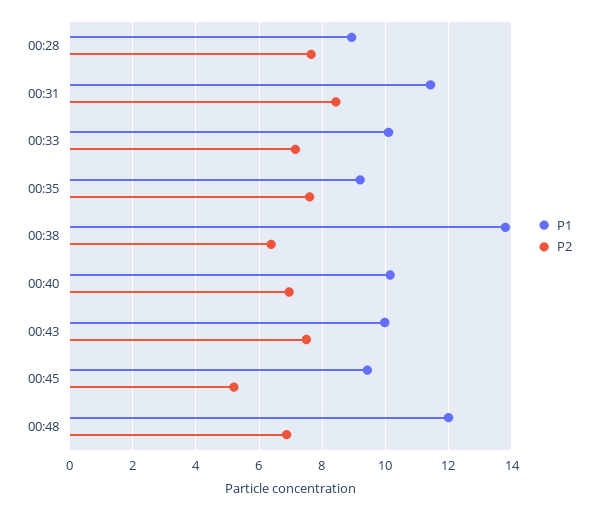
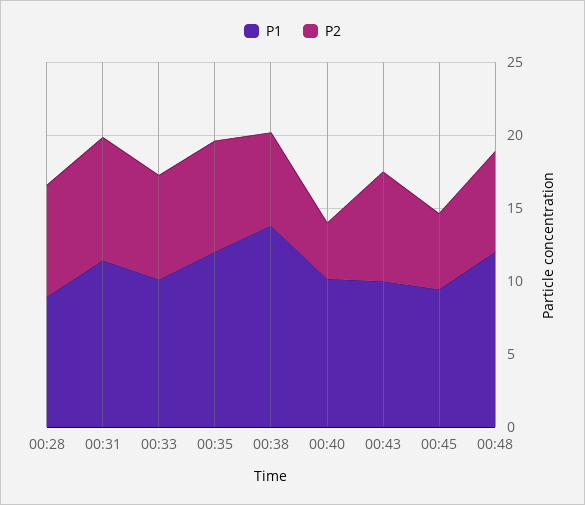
  {
    "P1": {
      "00:28": 9,
      "00:31": 11.4,
      "00:33": 10.2,
-     "00:35": 9.2,
+     "00:35": 12,
      "00:38": 13.8,
      "00:40": 10.2,
      "00:43": 10,
      "00:45": 9.4,
      "00:48": 12
    },
    "P2": {
      "00:28": 7.6,
      "00:31": 8.4,
      "00:33": 7.2,
      "00:35": 7.6,
      "00:38": 6.4,
-     "00:40": 7,
+     "00:40": 4,
      "00:43": 7.6,
      "00:45": 5.2,
      "00:48": 6.8
    }
  }

